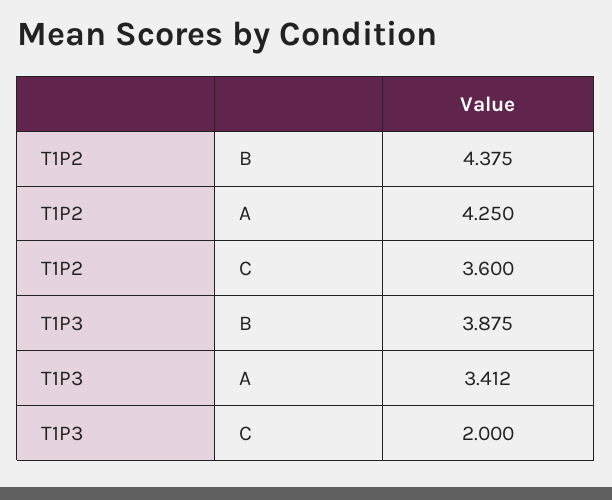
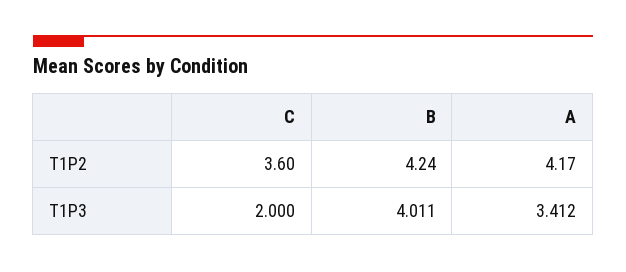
  {
    "T1P2": {
-     "B": 4.375,
+     "B": 4.24,
-     "A": 4.25,
+     "A": 4.17,
      "C": 3.6
    },
    "T1P3": {
-     "B": 3.875,
+     "B": 4.011,
      "A": 3.412,
      "C": 2
    }
  }

